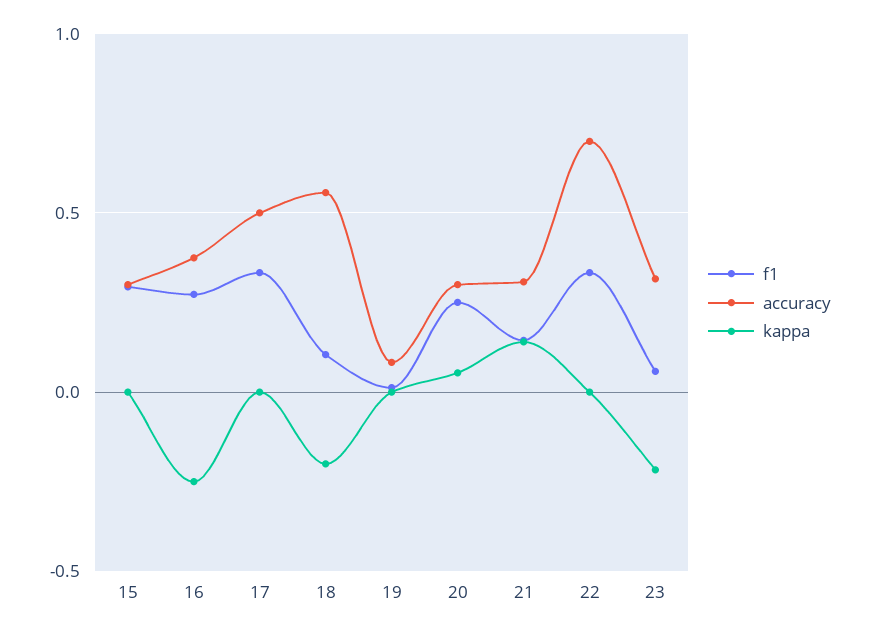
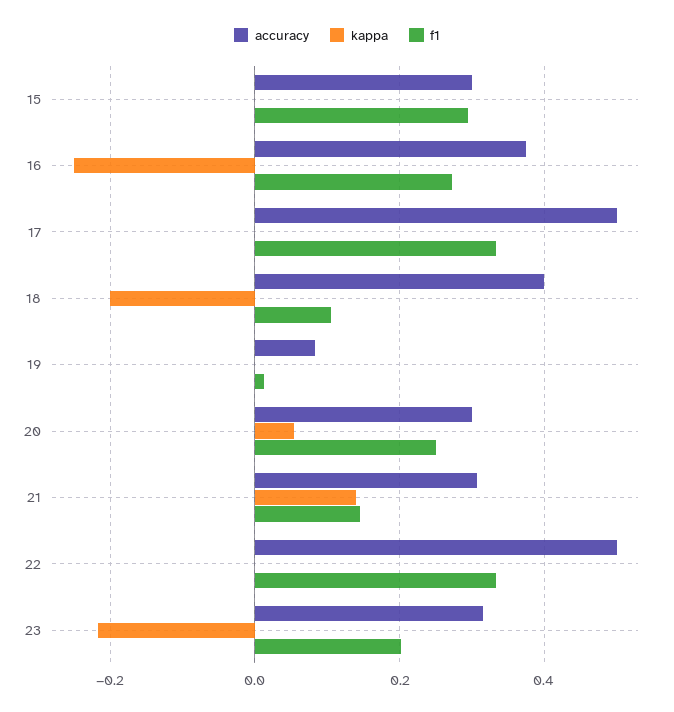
  {
    "f1": {
      "15": 0.3,
      "16": 0.28,
      "17": 0.34,
      "18": 0.1,
      "19": 0.02,
      "20": 0.26,
      "21": 0.14,
      "22": 0.34,
-     "23": 0.05
+     "23": 0.2
    },
    "accuracy": {
      "15": 0.3,
      "16": 0.38,
      "17": 0.5,
-     "18": 0.55,
+     "18": 0.4,
      "19": 0.08,
      "20": 0.3,
      "21": 0.3,
-     "22": 0.7,
+     "22": 0.5,
      "23": 0.32
    },
    "kappa": {
      "15": 0,
      "16": -0.26,
      "17": 0,
      "18": -0.2,
      "19": 0,
      "20": 0.06,
      "21": 0.14,
      "22": 0,
      "23": -0.22
    }
  }

